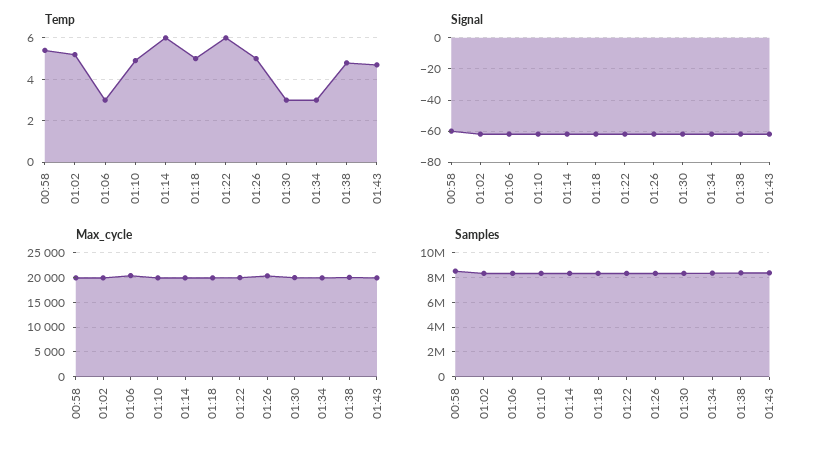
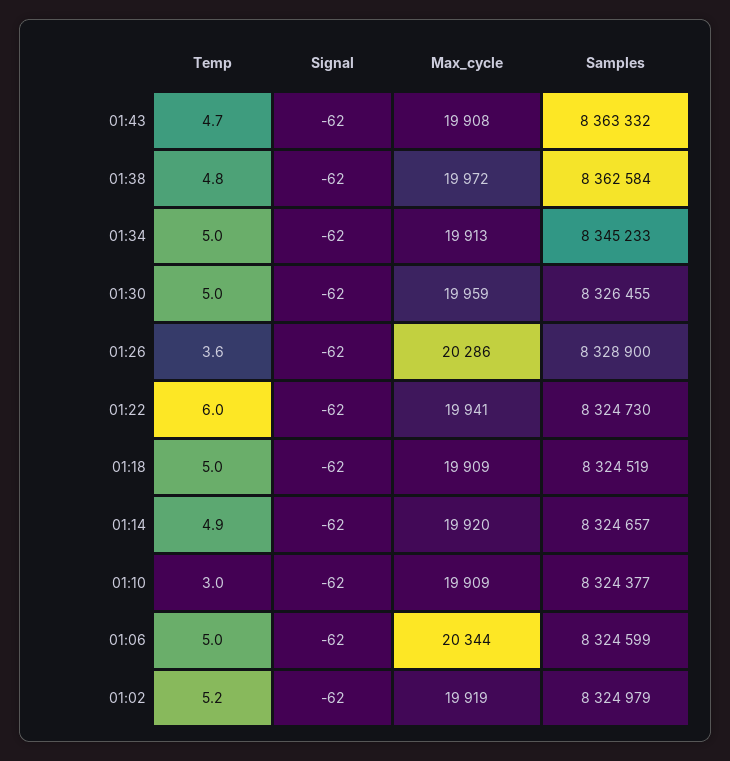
  {
    "Temp": {
-     "00:58": 5.5,
      "01:02": 5.2,
-     "01:06": 3,
+     "01:06": 5,
-     "01:10": 5,
+     "01:10": 3,
-     "01:14": 6,
+     "01:14": 4.9,
      "01:18": 5,
      "01:22": 6,
-     "01:26": 5,
+     "01:26": 3.6,
-     "01:30": 3,
+     "01:30": 5,
-     "01:34": 3,
+     "01:34": 5,
      "01:38": 4.8,
      "01:43": 4.7
    },
    "Signal": {
-     "00:58": -60,
      "01:02": -62,
      "01:06": -62,
      "01:10": -62,
      "01:14": -62,
      "01:18": -62,
      "01:22": -62,
      "01:26": -62,
      "01:30": -62,
      "01:34": -62,
      "01:38": -62,
      "01:43": -62
    },
    "Max_cycle": {
-     "00:58": 20000,
      "01:02": 19919,
      "01:06": 20344,
      "01:10": 19909,
      "01:14": 19920,
      "01:18": 19909,
      "01:22": 19941,
      "01:26": 20286,
      "01:30": 19959,
      "01:34": 19913,
      "01:38": 19972,
      "01:43": 19908
    },
    "Samples": {
-     "00:58": 8500000,
      "01:02": 8324979,
      "01:06": 8324599,
      "01:10": 8324377,
      "01:14": 8324657,
      "01:18": 8324519,
      "01:22": 8324730,
      "01:26": 8328900,
      "01:30": 8326455,
      "01:34": 8345233,
      "01:38": 8362584,
      "01:43": 8363332
    }
  }

